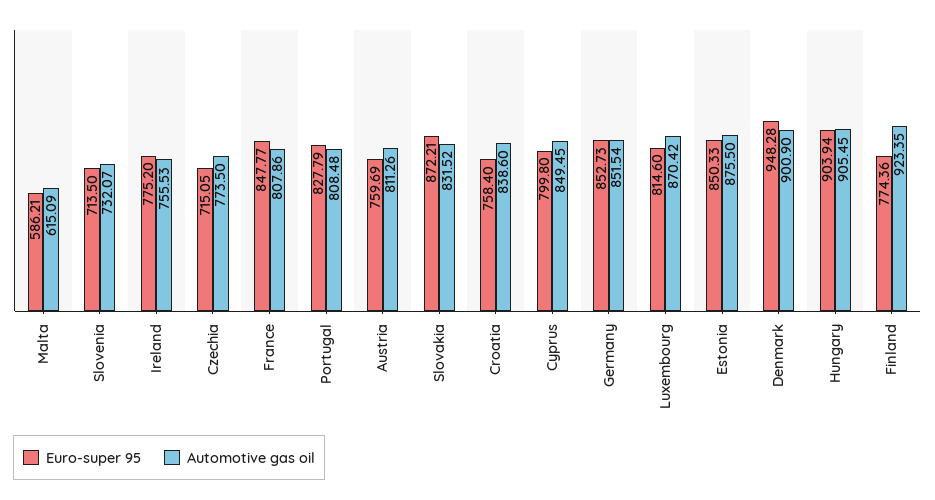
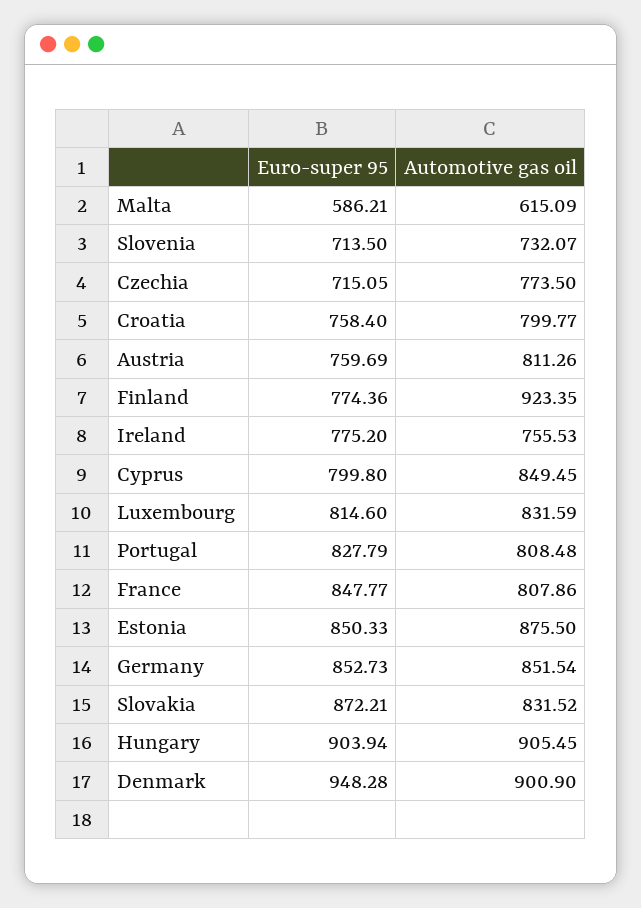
  {
    "Euro-super 95": {
      "Malta": 586.21,
      "Slovenia": 713.5,
      "Ireland": 775.2,
      "Czechia": 715.05,
      "France": 847.77,
      "Portugal": 827.79,
      "Austria": 759.69,
      "Slovakia": 872.21,
      "Croatia": 758.4,
      "Cyprus": 799.8,
      "Germany": 852.73,
      "Luxembourg": 814.6,
      "Estonia": 850.33,
      "Denmark": 948.28,
      "Hungary": 903.94,
      "Finland": 774.36
    },
    "Automotive gas oil": {
      "Malta": 615.09,
      "Slovenia": 732.07,
      "Ireland": 755.53,
      "Czechia": 773.5,
      "France": 807.86,
      "Portugal": 808.48,
      "Austria": 811.26,
      "Slovakia": 831.52,
-     "Croatia": 838.6,
+     "Croatia": 799.77,
      "Cyprus": 849.45,
      "Germany": 851.54,
-     "Luxembourg": 870.42,
+     "Luxembourg": 831.59,
      "Estonia": 875.5,
      "Denmark": 900.9,
      "Hungary": 905.45,
      "Finland": 923.35
    }
  }

